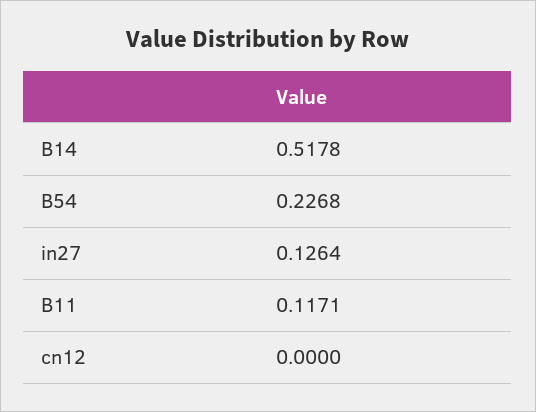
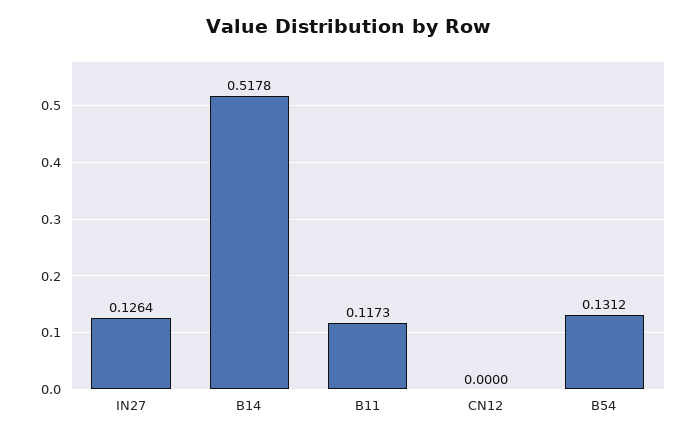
  {
    "B14": 0.5178,
-   "B54": 0.2268,
+   "B54": 0.1312,
    "in27": 0.1264,
-   "B11": 0.1171,
+   "B11": 0.1173,
    "cn12": 0
  }

